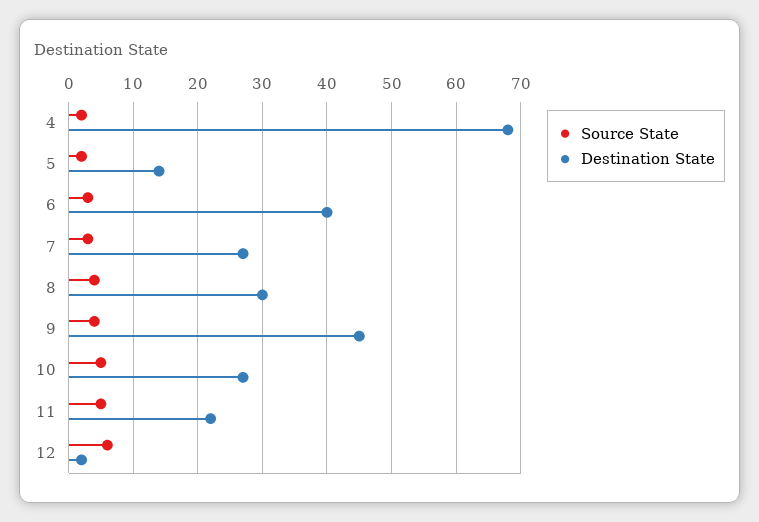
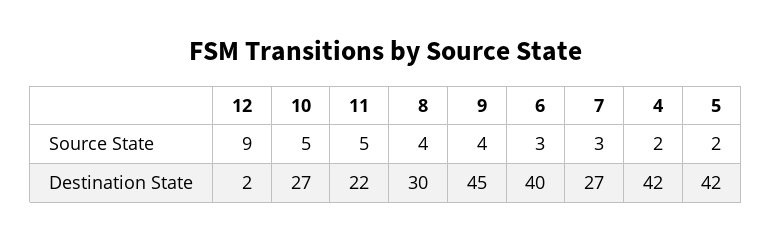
  {
    "Source State": {
      "4": 2,
      "5": 2,
      "6": 3,
      "7": 3,
      "8": 4,
      "9": 4,
      "10": 5,
      "11": 5,
-     "12": 6
+     "12": 9
    },
    "Destination State": {
-     "4": 68,
+     "4": 42,
-     "5": 14,
+     "5": 42,
      "6": 40,
      "7": 27,
      "8": 30,
      "9": 45,
      "10": 27,
      "11": 22,
      "12": 2
    }
  }

